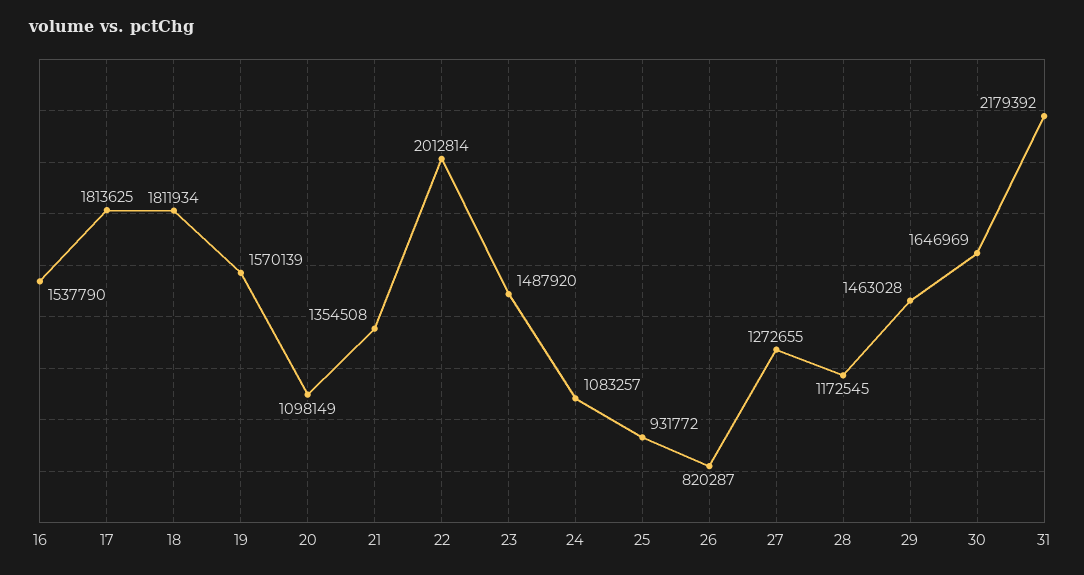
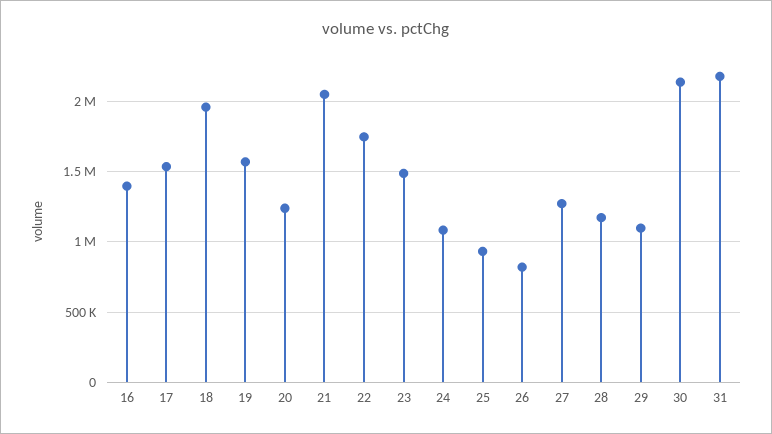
  {
-   "16": 1537790,
+   "16": 1400000,
-   "17": 1813625,
+   "17": 1550000,
-   "18": 1811934,
+   "18": 1950000,
    "19": 1570139,
-   "20": 1098149,
+   "20": 1250000,
-   "21": 1354508,
+   "21": 2050000,
-   "22": 2012814,
+   "22": 1750000,
    "23": 1487920,
    "24": 1083257,
    "25": 931772,
    "26": 820287,
    "27": 1272655,
    "28": 1172545,
-   "29": 1463028,
+   "29": 1100000,
-   "30": 1646969,
+   "30": 2150000,
    "31": 2179392
  }

